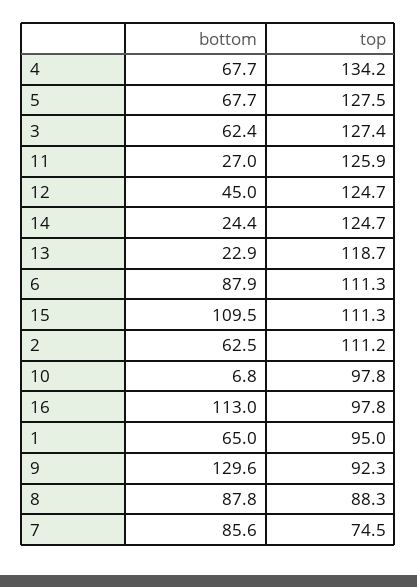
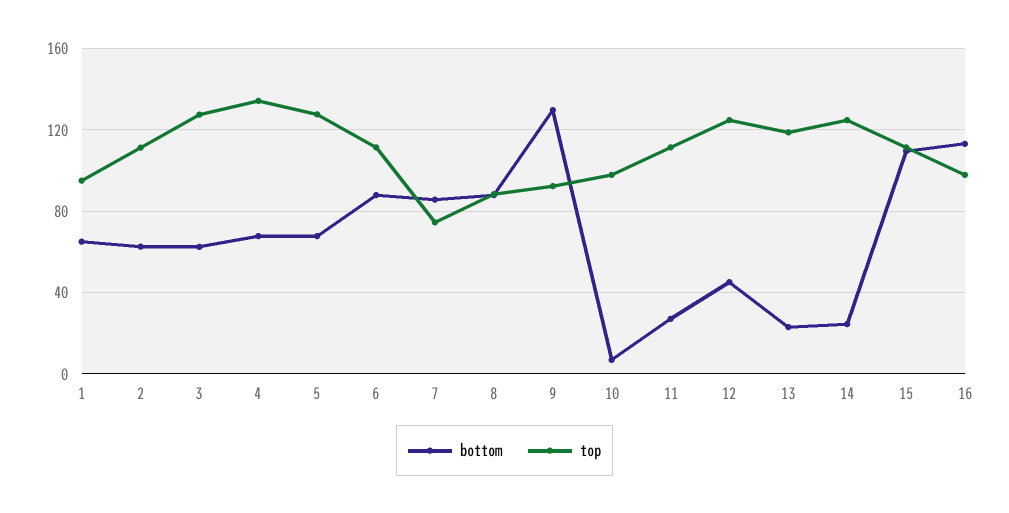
  {
    "bottom": {
      "4": 67.7,
      "5": 67.7,
      "3": 62.4,
      "11": 27,
      "12": 45,
      "14": 24.4,
      "13": 22.9,
      "6": 87.9,
      "15": 109.5,
      "2": 62.5,
      "10": 6.8,
      "16": 113,
      "1": 65,
      "9": 129.6,
      "8": 87.8,
      "7": 85.6
    },
    "top": {
      "4": 134.2,
      "5": 127.5,
      "3": 127.4,
-     "11": 125.9,
+     "11": 110,
      "12": 124.7,
      "14": 124.7,
      "13": 118.7,
      "6": 111.3,
      "15": 111.3,
      "2": 111.2,
      "10": 97.8,
      "16": 97.8,
      "1": 95,
      "9": 92.3,
      "8": 88.3,
      "7": 74.5
    }
  }

